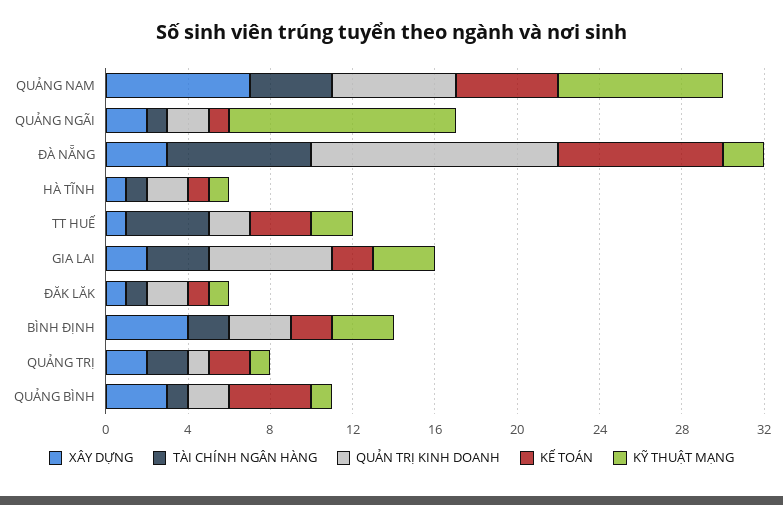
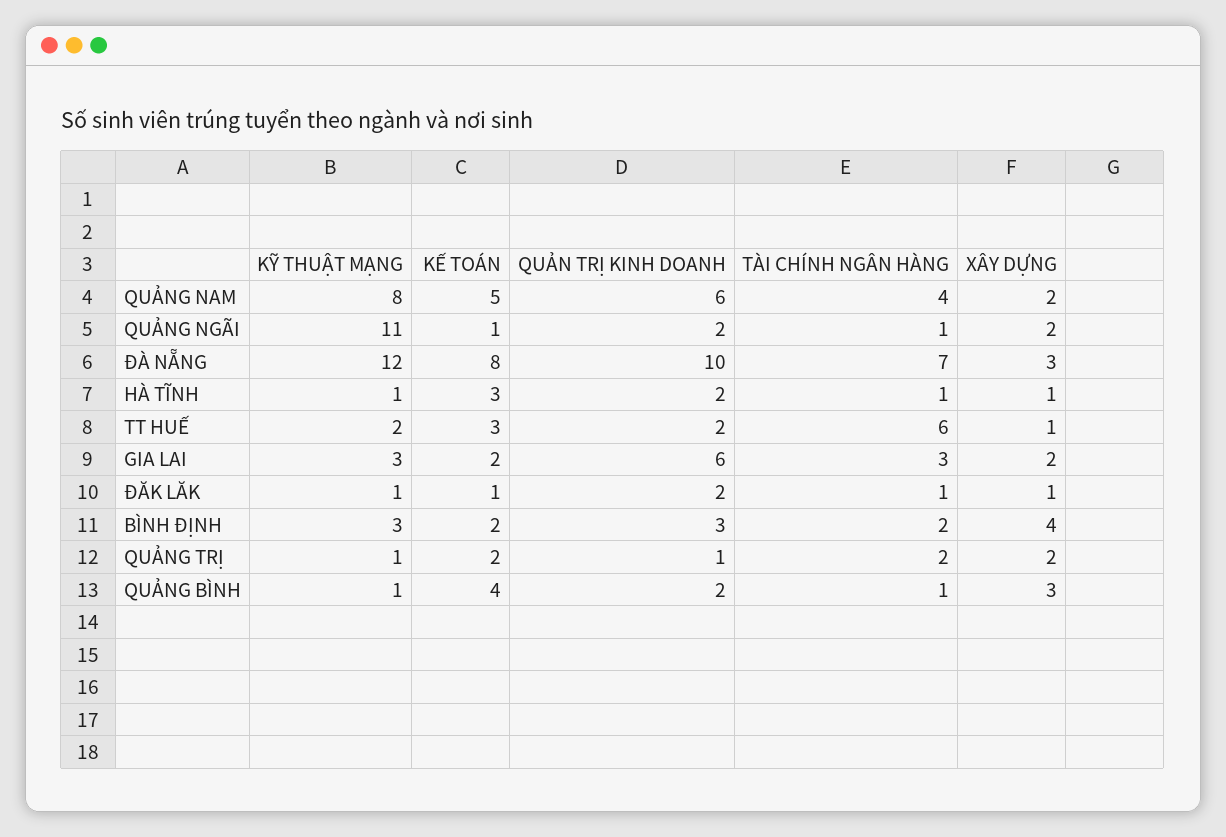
  {
    "XÂY DỰNG": {
-     "QUẢNG NAM": 7,
+     "QUẢNG NAM": 2,
      "QUẢNG NGÃI": 2,
      "ĐÀ NẴNG": 3,
      "HÀ TĨNH": 1,
      "TT HUẾ": 1,
      "GIA LAI": 2,
      "ĐĂK LĂK": 1,
      "BÌNH ĐỊNH": 4,
      "QUẢNG TRỊ": 2,
      "QUẢNG BÌNH": 3
    },
    "TÀI CHÍNH NGÂN HÀNG": {
      "QUẢNG NAM": 4,
      "QUẢNG NGÃI": 1,
      "ĐÀ NẴNG": 7,
      "HÀ TĨNH": 1,
-     "TT HUẾ": 4,
+     "TT HUẾ": 6,
      "GIA LAI": 3,
      "ĐĂK LĂK": 1,
      "BÌNH ĐỊNH": 2,
      "QUẢNG TRỊ": 2,
      "QUẢNG BÌNH": 1
    },
    "QUẢN TRỊ KINH DOANH": {
      "QUẢNG NAM": 6,
      "QUẢNG NGÃI": 2,
-     "ĐÀ NẴNG": 12,
+     "ĐÀ NẴNG": 10,
      "HÀ TĨNH": 2,
      "TT HUẾ": 2,
      "GIA LAI": 6,
      "ĐĂK LĂK": 2,
      "BÌNH ĐỊNH": 3,
      "QUẢNG TRỊ": 1,
      "QUẢNG BÌNH": 2
    },
    "KẾ TOÁN": {
      "QUẢNG NAM": 5,
      "QUẢNG NGÃI": 1,
      "ĐÀ NẴNG": 8,
-     "HÀ TĨNH": 1,
+     "HÀ TĨNH": 3,
      "TT HUẾ": 3,
      "GIA LAI": 2,
      "ĐĂK LĂK": 1,
      "BÌNH ĐỊNH": 2,
      "QUẢNG TRỊ": 2,
      "QUẢNG BÌNH": 4
    },
    "KỸ THUẬT MẠNG": {
      "QUẢNG NAM": 8,
      "QUẢNG NGÃI": 11,
-     "ĐÀ NẴNG": 2,
+     "ĐÀ NẴNG": 12,
      "HÀ TĨNH": 1,
      "TT HUẾ": 2,
      "GIA LAI": 3,
      "ĐĂK LĂK": 1,
      "BÌNH ĐỊNH": 3,
      "QUẢNG TRỊ": 1,
      "QUẢNG BÌNH": 1
    }
  }

